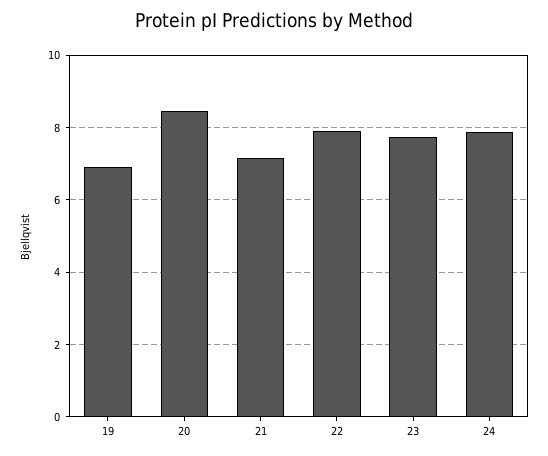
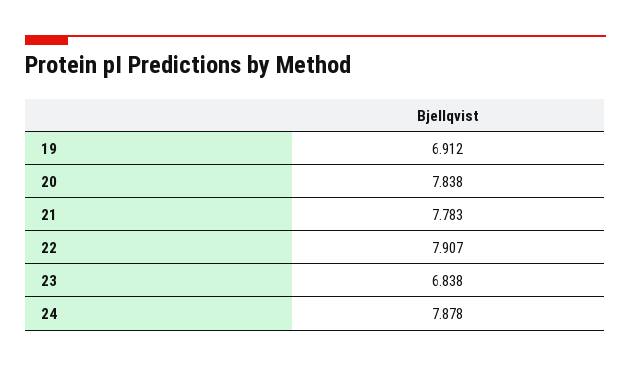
  {
    "19": 6.912,
-   "20": 8.4,
+   "20": 7.838,
-   "21": 7.2,
+   "21": 7.783,
    "22": 7.907,
-   "23": 7.8,
+   "23": 6.838,
    "24": 7.878
  }

